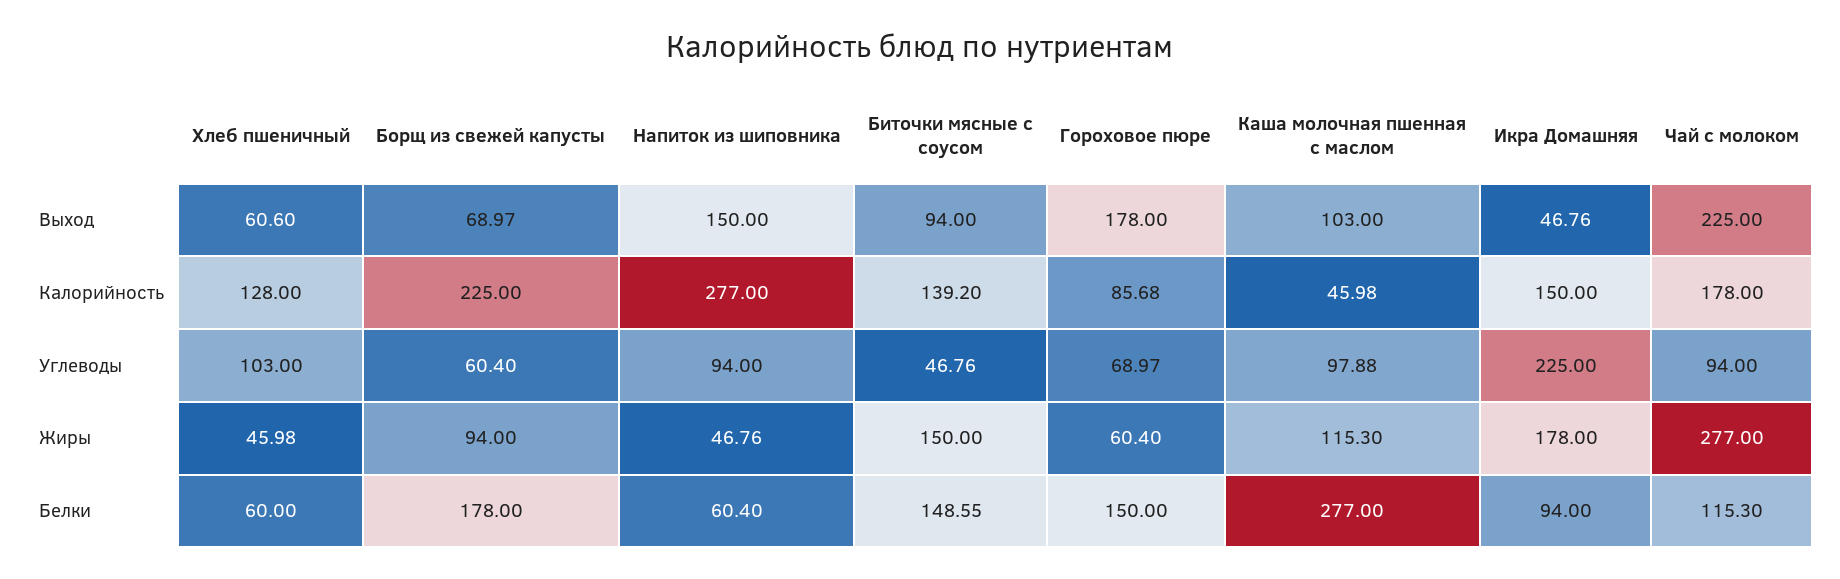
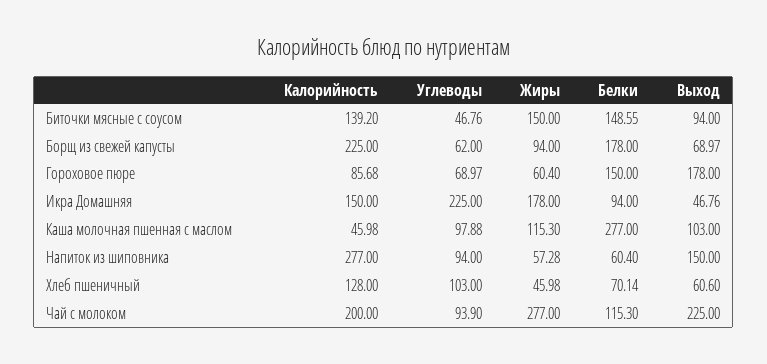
  {
    "Хлеб пшеничный": {
      "Выход": 60.6,
      "Калорийность": 128,
      "Углеводы": 103,
      "Жиры": 45.98,
-     "Белки": 60
+     "Белки": 70.14
    },
    "Борщ из свежей капусты": {
      "Выход": 68.97,
      "Калорийность": 225,
-     "Углеводы": 60.4,
+     "Углеводы": 62,
      "Жиры": 94,
      "Белки": 178
    },
    "Напиток из шиповника": {
      "Выход": 150,
      "Калорийность": 277,
      "Углеводы": 94,
-     "Жиры": 46.76,
+     "Жиры": 57.28,
      "Белки": 60.4
    },
    "Биточки мясные с соусом": {
      "Выход": 94,
      "Калорийность": 139.2,
      "Углеводы": 46.76,
      "Жиры": 150,
      "Белки": 148.55
    },
    "Гороховое пюре": {
      "Выход": 178,
      "Калорийность": 85.68,
      "Углеводы": 68.97,
      "Жиры": 60.4,
      "Белки": 150
    },
    "Каша молочная пшенная с маслом": {
      "Выход": 103,
      "Калорийность": 45.98,
      "Углеводы": 97.88,
      "Жиры": 115.3,
      "Белки": 277
    },
    "Икра Домашняя": {
      "Выход": 46.76,
      "Калорийность": 150,
      "Углеводы": 225,
      "Жиры": 178,
      "Белки": 94
    },
    "Чай с молоком": {
      "Выход": 225,
-     "Калорийность": 178,
+     "Калорийность": 200,
-     "Углеводы": 94,
+     "Углеводы": 93.9,
      "Жиры": 277,
      "Белки": 115.3
    }
  }

